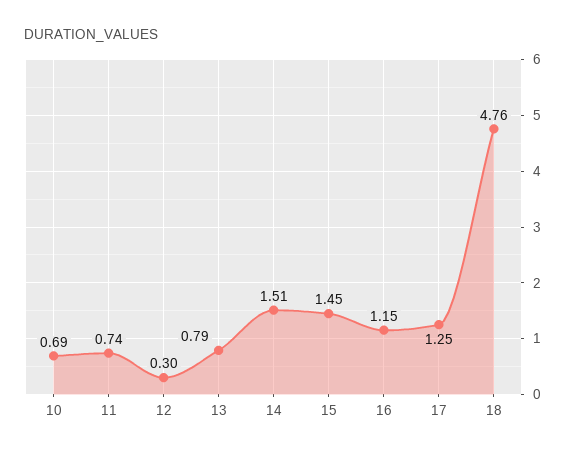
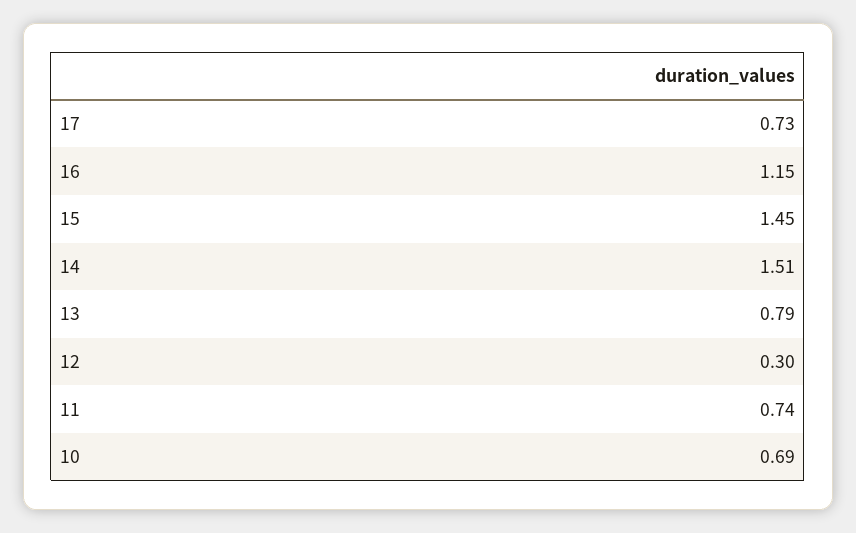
  {
    "10": 0.69,
    "11": 0.74,
    "12": 0.3,
    "13": 0.79,
    "14": 1.51,
    "15": 1.45,
    "16": 1.15,
-   "17": 1.25,
+   "17": 0.73
-   "18": 4.76
  }

